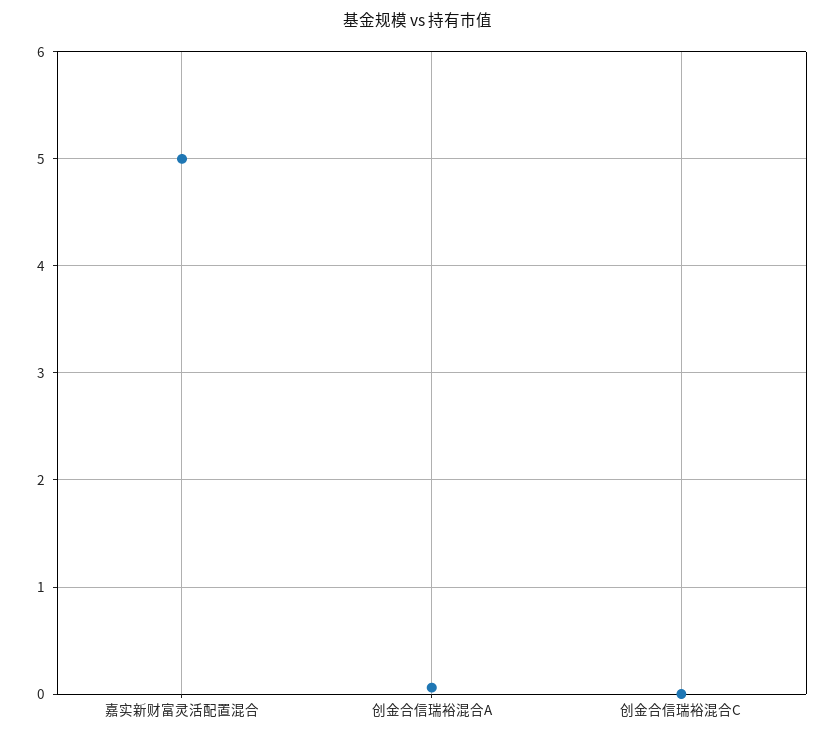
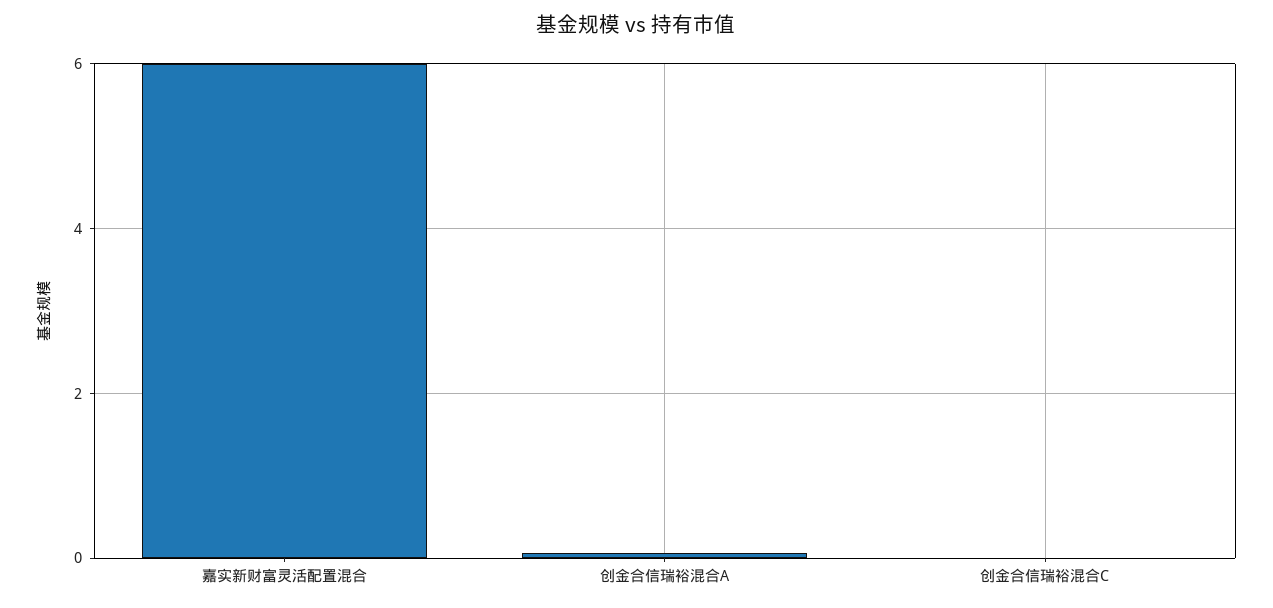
  {
-   "嘉实新财富灵活配置混合": 5,
+   "嘉实新财富灵活配置混合": 6,
    "创金合信瑞裕混合A": 0.1,
    "创金合信瑞裕混合C": 0
  }

